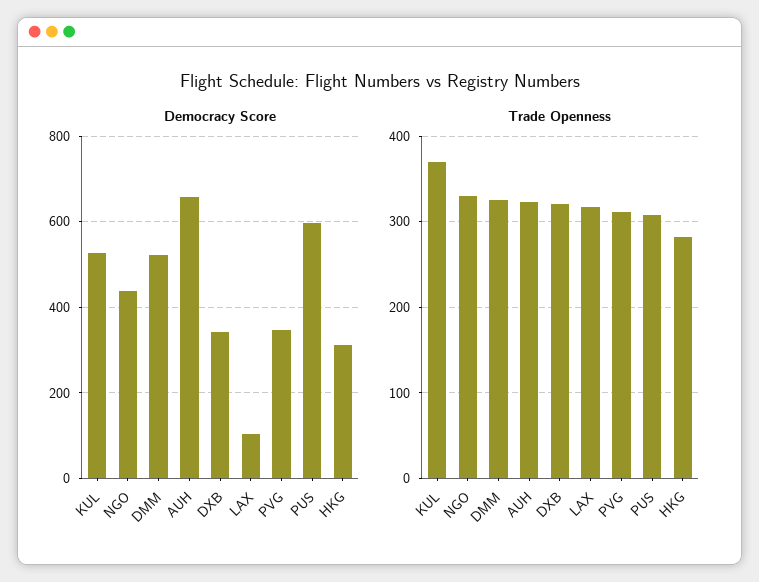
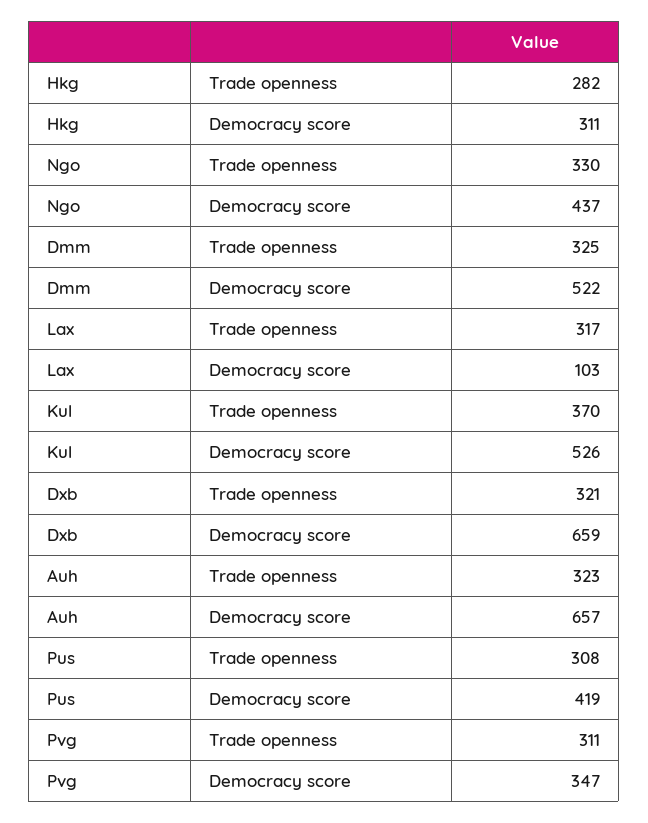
  {
    "Democracy Score": {
      "KUL": 526,
      "NGO": 437,
      "DMM": 522,
      "AUH": 657,
-     "DXB": 340,
+     "DXB": 659,
      "LAX": 103,
      "PVG": 347,
-     "PUS": 600,
+     "PUS": 419,
      "HKG": 311
    },
    "Trade Openness": {
      "KUL": 370,
      "NGO": 330,
      "DMM": 325,
      "AUH": 323,
      "DXB": 321,
      "LAX": 317,
      "PVG": 311,
      "PUS": 308,
      "HKG": 282
    }
  }

